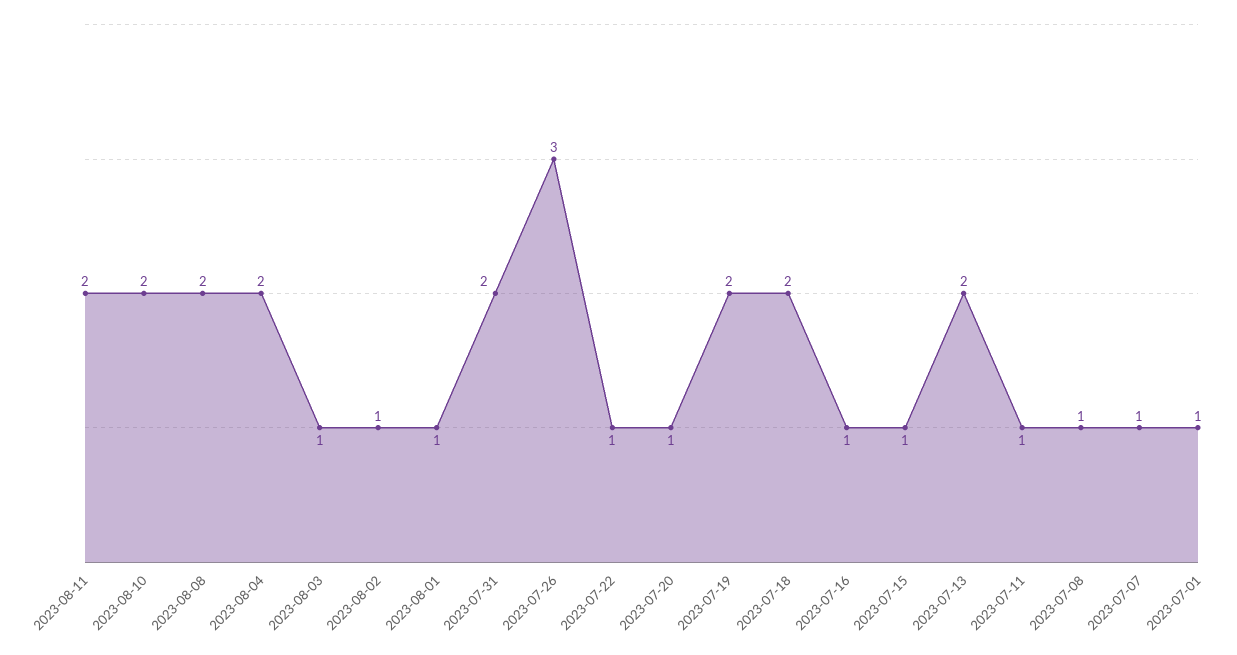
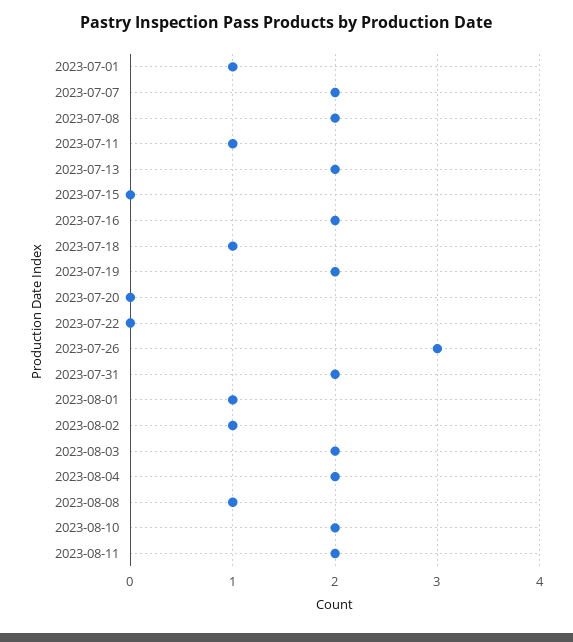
  {
    "2023-08-11": 2,
    "2023-08-10": 2,
-   "2023-08-08": 2,
+   "2023-08-08": 1,
    "2023-08-04": 2,
-   "2023-08-03": 1,
+   "2023-08-03": 2,
    "2023-08-02": 1,
    "2023-08-01": 1,
    "2023-07-31": 2,
    "2023-07-26": 3,
-   "2023-07-22": 1,
+   "2023-07-22": 0,
-   "2023-07-20": 1,
+   "2023-07-20": 0,
    "2023-07-19": 2,
-   "2023-07-18": 2,
+   "2023-07-18": 1,
-   "2023-07-16": 1,
+   "2023-07-16": 2,
-   "2023-07-15": 1,
+   "2023-07-15": 0,
    "2023-07-13": 2,
    "2023-07-11": 1,
-   "2023-07-08": 1,
+   "2023-07-08": 2,
-   "2023-07-07": 1,
+   "2023-07-07": 2,
    "2023-07-01": 1
  }

